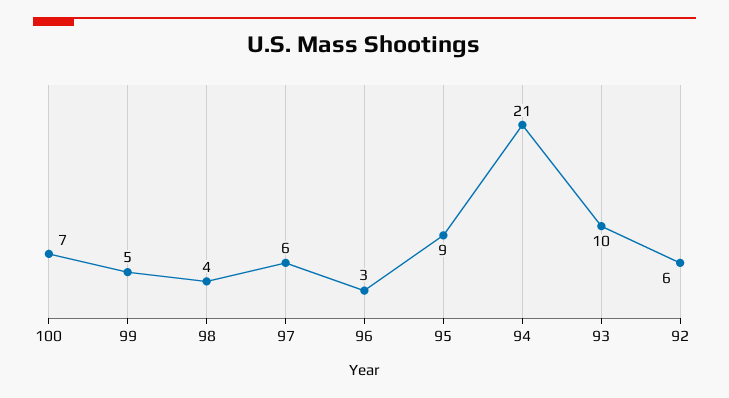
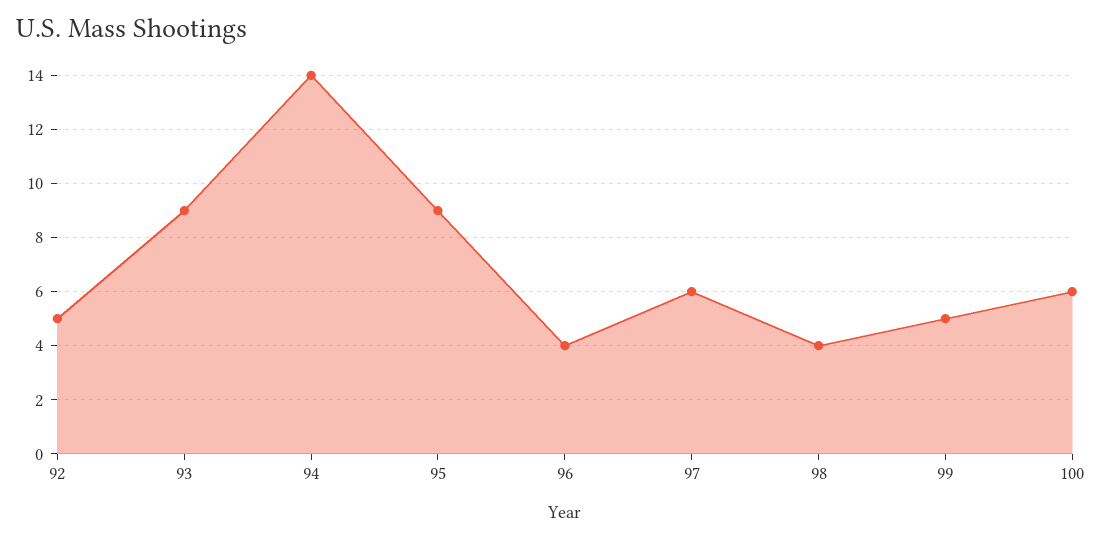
  {
-   "100": 7,
+   "100": 6,
    "99": 5,
    "98": 4,
    "97": 6,
-   "96": 3,
+   "96": 4,
    "95": 9,
-   "94": 21,
+   "94": 14,
-   "93": 10,
+   "93": 9,
-   "92": 6
+   "92": 5
  }

